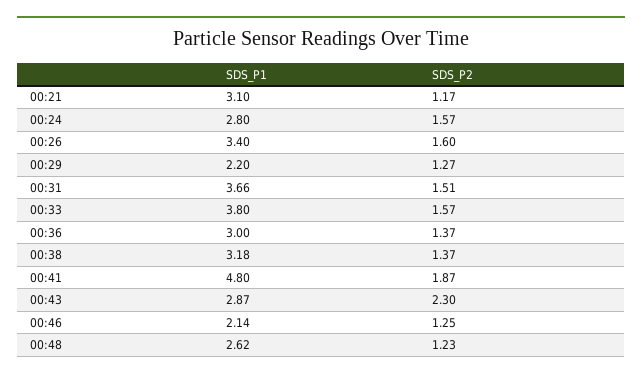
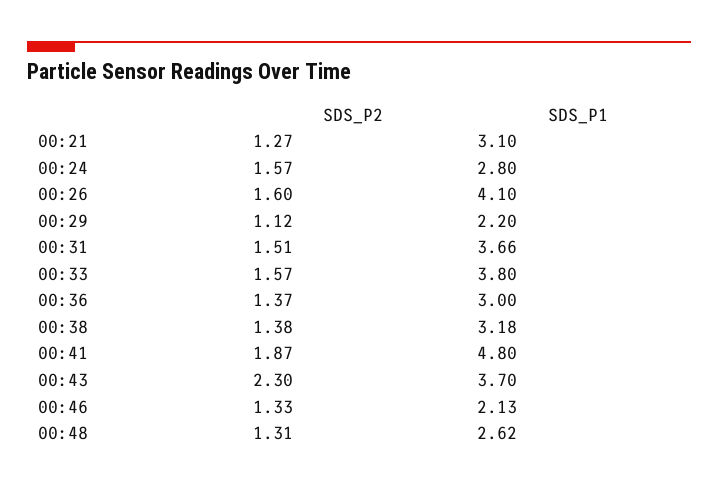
  {
    "SDS_P1": {
      "00:21": 3.1,
      "00:24": 2.8,
-     "00:26": 3.4,
+     "00:26": 4.1,
      "00:29": 2.2,
      "00:31": 3.66,
      "00:33": 3.8,
      "00:36": 3,
      "00:38": 3.18,
      "00:41": 4.8,
-     "00:43": 2.87,
+     "00:43": 3.7,
-     "00:46": 2.14,
+     "00:46": 2.13,
      "00:48": 2.62
    },
    "SDS_P2": {
-     "00:21": 1.17,
+     "00:21": 1.27,
      "00:24": 1.57,
      "00:26": 1.6,
-     "00:29": 1.27,
+     "00:29": 1.12,
      "00:31": 1.51,
      "00:33": 1.57,
      "00:36": 1.37,
-     "00:38": 1.37,
+     "00:38": 1.38,
      "00:41": 1.87,
      "00:43": 2.3,
-     "00:46": 1.25,
+     "00:46": 1.33,
-     "00:48": 1.23
+     "00:48": 1.31
    }
  }

